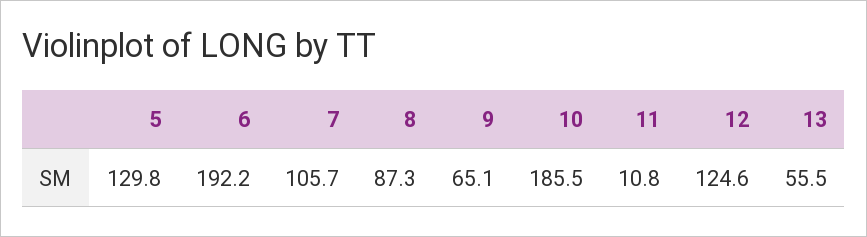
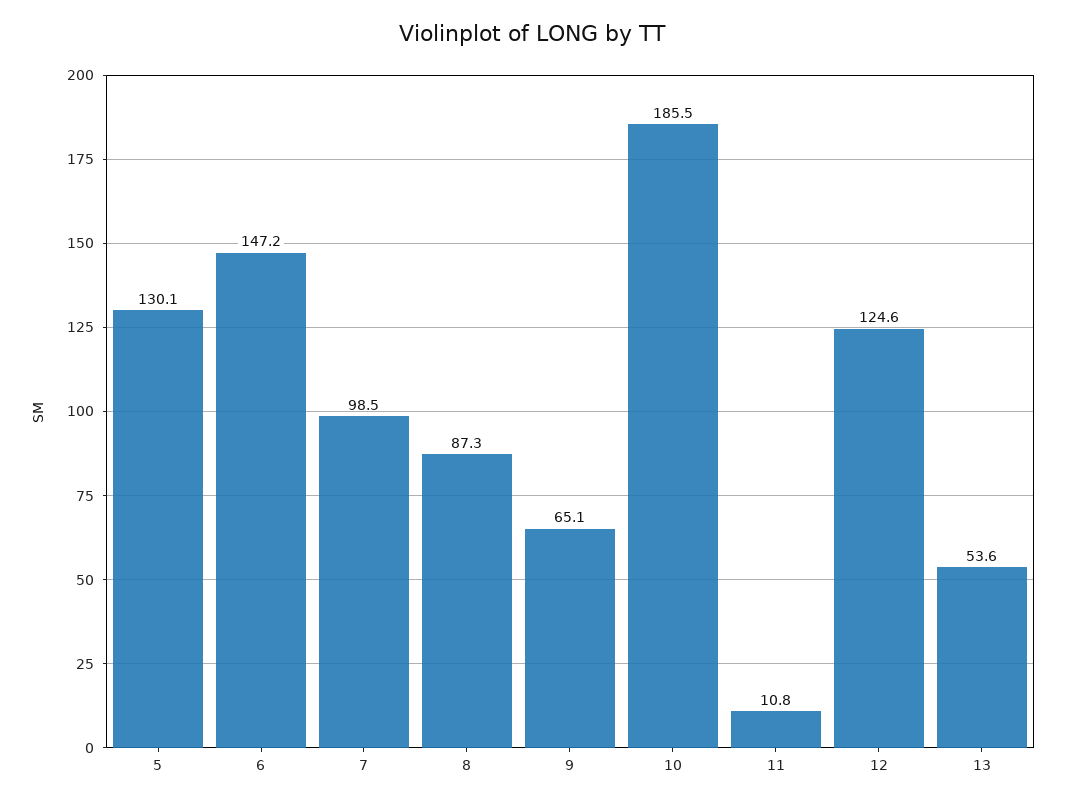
  {
-   "5": 129.8,
+   "5": 130.1,
-   "6": 192.2,
+   "6": 147.2,
-   "7": 105.7,
+   "7": 98.5,
    "8": 87.3,
    "9": 65.1,
    "10": 185.5,
    "11": 10.8,
    "12": 124.6,
-   "13": 55.5
+   "13": 53.6
  }

